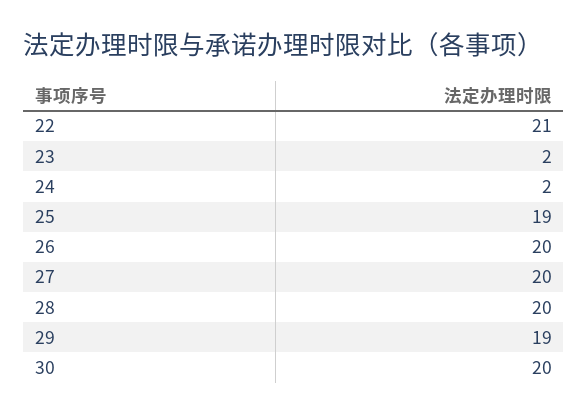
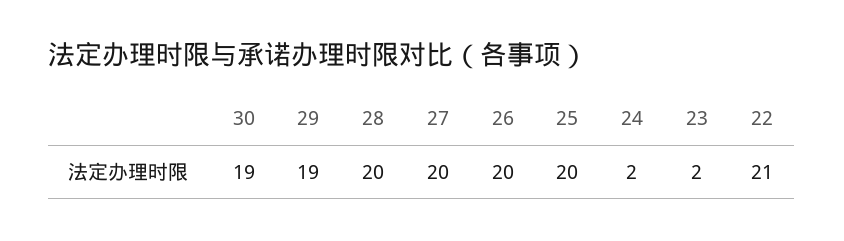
  {
    "22": 21,
    "23": 2,
    "24": 2,
-   "25": 19,
+   "25": 20,
    "26": 20,
    "27": 20,
    "28": 20,
    "29": 19,
-   "30": 20
+   "30": 19
  }

